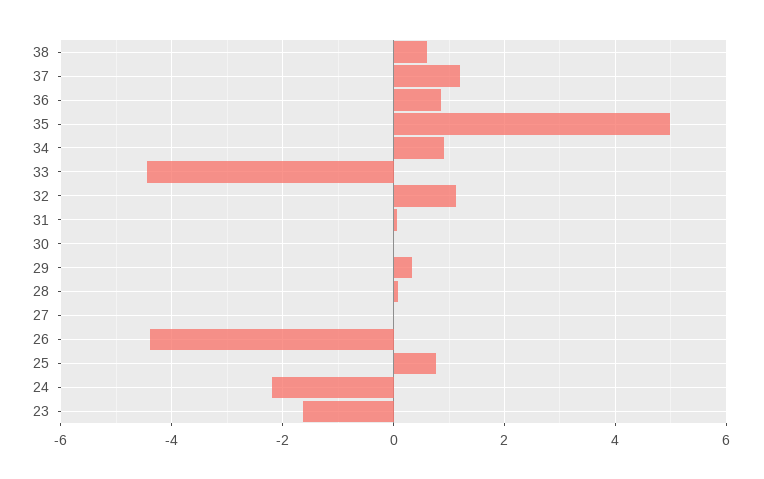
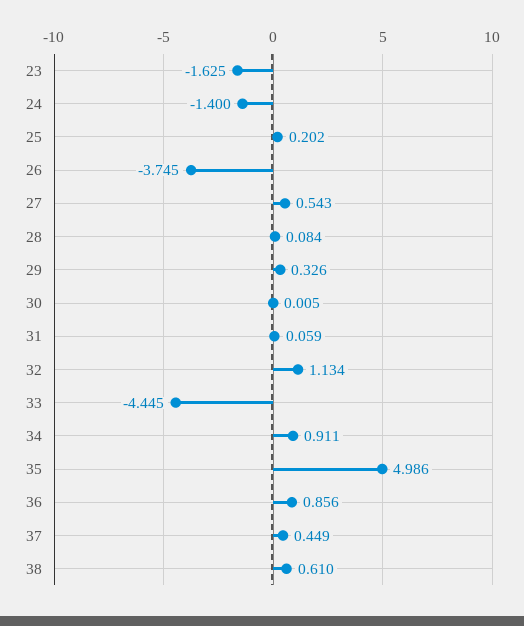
  {
    "38": 0.61,
-   "37": 1.2,
+   "37": 0.449,
    "36": 0.856,
    "35": 4.986,
    "34": 0.911,
    "33": -4.445,
    "32": 1.134,
    "31": 0.059,
    "30": 0.005,
    "29": 0.326,
    "28": 0.084,
-   "27": 0,
+   "27": 0.543,
-   "26": -4.4,
+   "26": -3.745,
-   "25": 0.8,
+   "25": 0.202,
-   "24": -2.2,
+   "24": -1.4,
    "23": -1.625
  }

